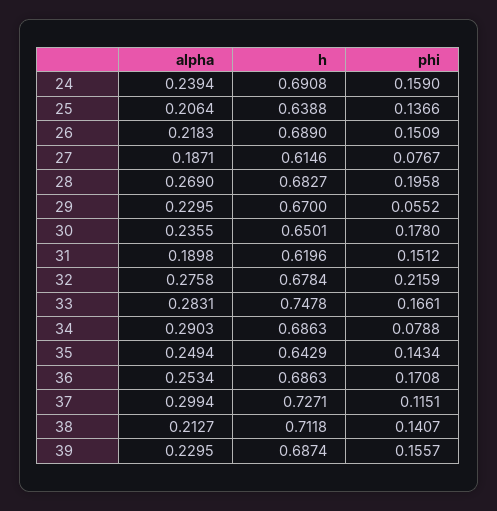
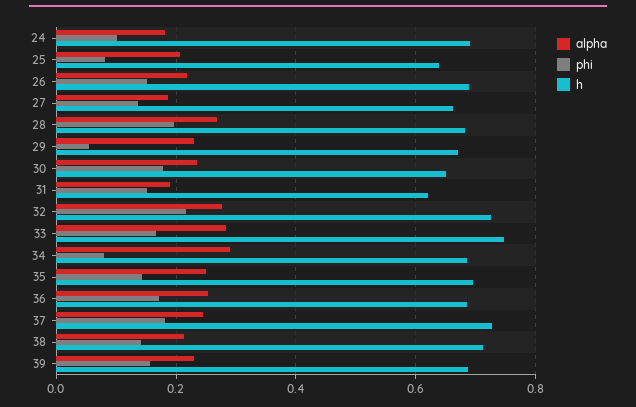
  {
    "alpha": {
-     "24": 0.2394,
+     "24": 0.18,
      "25": 0.2064,
      "26": 0.2183,
      "27": 0.1871,
      "28": 0.269,
      "29": 0.2295,
      "30": 0.2355,
      "31": 0.1898,
      "32": 0.2758,
      "33": 0.2831,
      "34": 0.2903,
      "35": 0.2494,
      "36": 0.2534,
-     "37": 0.2994,
+     "37": 0.24,
      "38": 0.2127,
      "39": 0.2295
    },
    "h": {
      "24": 0.6908,
      "25": 0.6388,
      "26": 0.689,
-     "27": 0.6146,
+     "27": 0.66,
      "28": 0.6827,
      "29": 0.67,
      "30": 0.6501,
      "31": 0.6196,
-     "32": 0.6784,
+     "32": 0.72,
      "33": 0.7478,
      "34": 0.6863,
-     "35": 0.6429,
+     "35": 0.7,
      "36": 0.6863,
      "37": 0.7271,
      "38": 0.7118,
      "39": 0.6874
    },
    "phi": {
-     "24": 0.159,
+     "24": 0.1,
-     "25": 0.1366,
+     "25": 0.08,
      "26": 0.1509,
-     "27": 0.0767,
+     "27": 0.14,
      "28": 0.1958,
      "29": 0.0552,
      "30": 0.178,
      "31": 0.1512,
      "32": 0.2159,
      "33": 0.1661,
      "34": 0.0788,
      "35": 0.1434,
      "36": 0.1708,
-     "37": 0.1151,
+     "37": 0.18,
      "38": 0.1407,
      "39": 0.1557
    }
  }

